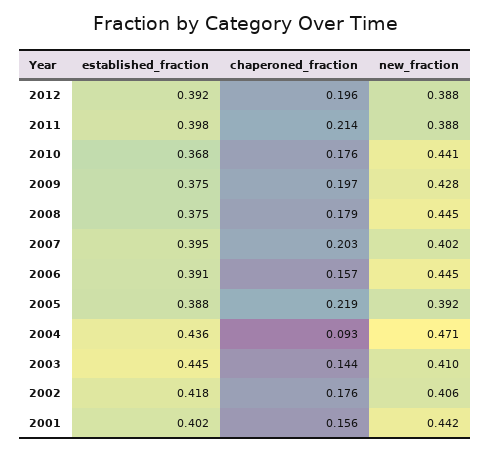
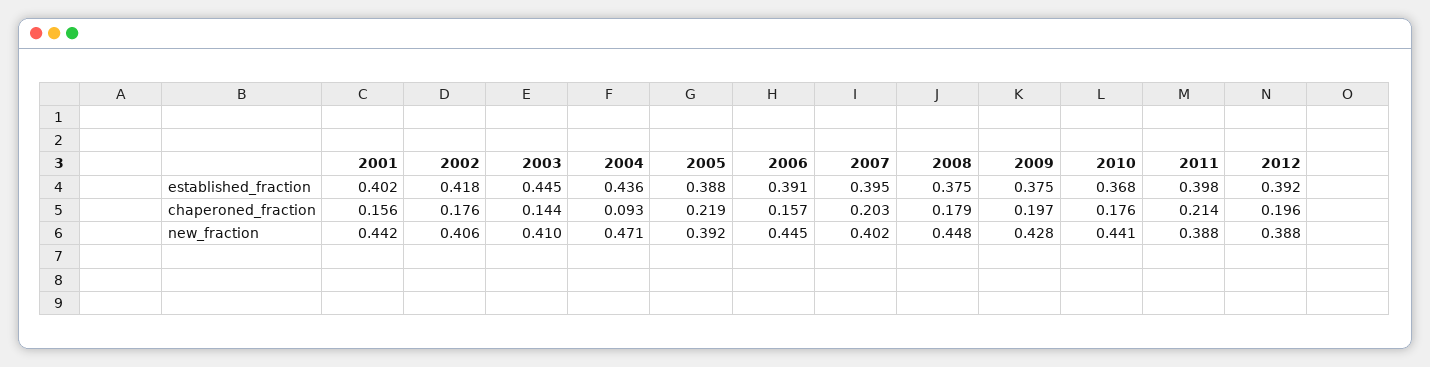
  {
    "established_fraction": {
      "2012": 0.392,
      "2011": 0.398,
      "2010": 0.368,
      "2009": 0.375,
      "2008": 0.375,
      "2007": 0.395,
      "2006": 0.391,
      "2005": 0.388,
      "2004": 0.436,
      "2003": 0.445,
      "2002": 0.418,
      "2001": 0.402
    },
    "chaperoned_fraction": {
      "2012": 0.196,
      "2011": 0.214,
      "2010": 0.176,
      "2009": 0.197,
      "2008": 0.179,
      "2007": 0.203,
      "2006": 0.157,
      "2005": 0.219,
      "2004": 0.093,
      "2003": 0.144,
      "2002": 0.176,
      "2001": 0.156
    },
    "new_fraction": {
      "2012": 0.388,
      "2011": 0.388,
      "2010": 0.441,
      "2009": 0.428,
-     "2008": 0.445,
+     "2008": 0.448,
      "2007": 0.402,
      "2006": 0.445,
      "2005": 0.392,
      "2004": 0.471,
      "2003": 0.41,
      "2002": 0.406,
      "2001": 0.442
    }
  }

